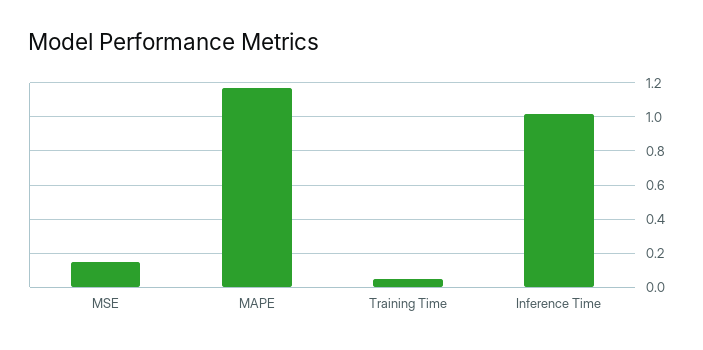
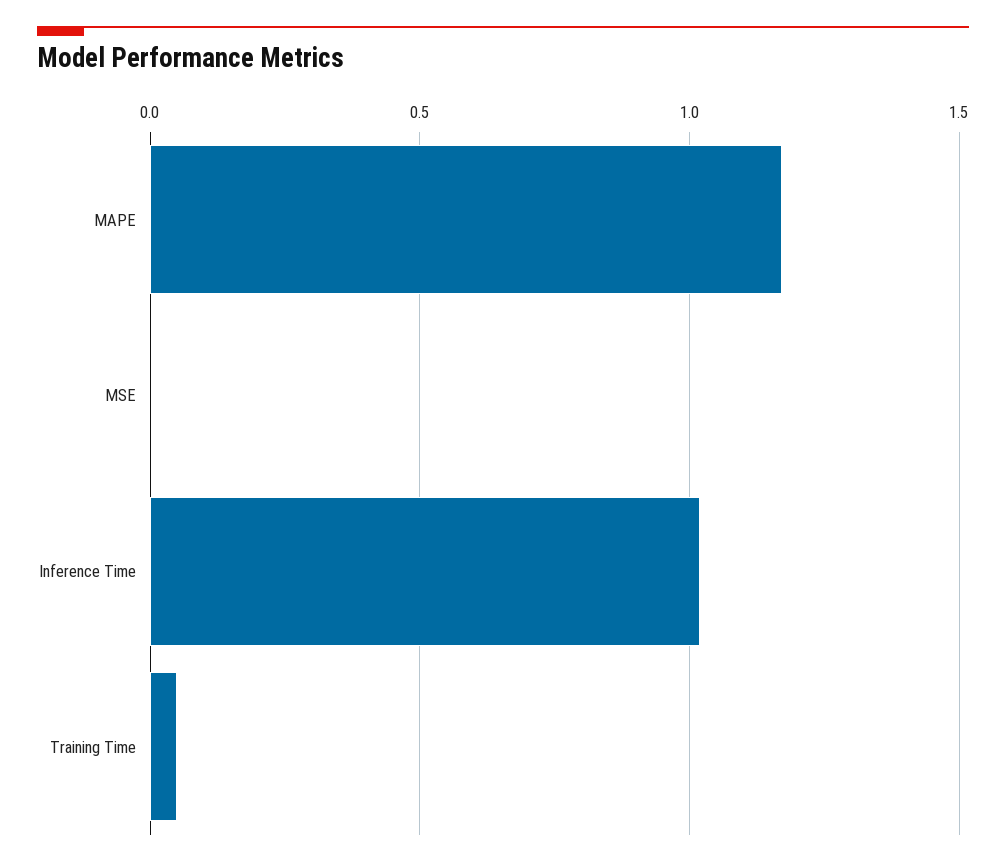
  {
-   "MSE": 0.15,
+   "MSE": 0,
    "MAPE": 1.15,
    "Training Time": 0.05,
    "Inference Time": 1
  }

